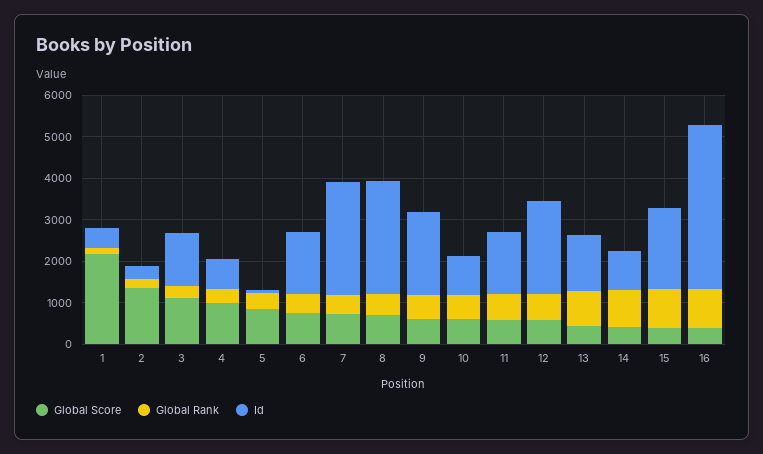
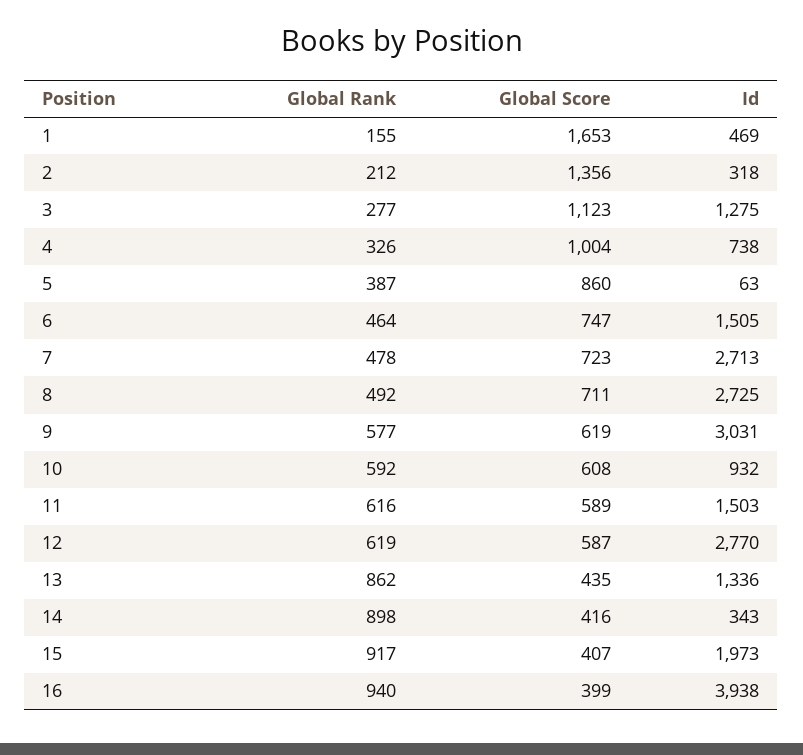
  {
    "Global Score": {
-     "1": 2200,
+     "1": 1653,
      "2": 1356,
      "3": 1123,
      "4": 1004,
      "5": 860,
      "6": 747,
      "7": 723,
      "8": 711,
      "9": 619,
      "10": 608,
      "11": 589,
      "12": 587,
      "13": 435,
      "14": 416,
      "15": 407,
      "16": 399
    },
    "Global Rank": {
      "1": 155,
      "2": 212,
      "3": 277,
      "4": 326,
      "5": 387,
      "6": 464,
      "7": 478,
      "8": 492,
      "9": 577,
      "10": 592,
      "11": 616,
      "12": 619,
      "13": 862,
      "14": 898,
      "15": 917,
      "16": 940
    },
    "Id": {
      "1": 469,
      "2": 318,
      "3": 1275,
      "4": 738,
      "5": 63,
      "6": 1505,
      "7": 2713,
      "8": 2725,
-     "9": 2000,
+     "9": 3031,
      "10": 932,
      "11": 1503,
-     "12": 2200,
+     "12": 2770,
      "13": 1336,
-     "14": 1000,
+     "14": 343,
      "15": 1973,
      "16": 3938
    }
  }

